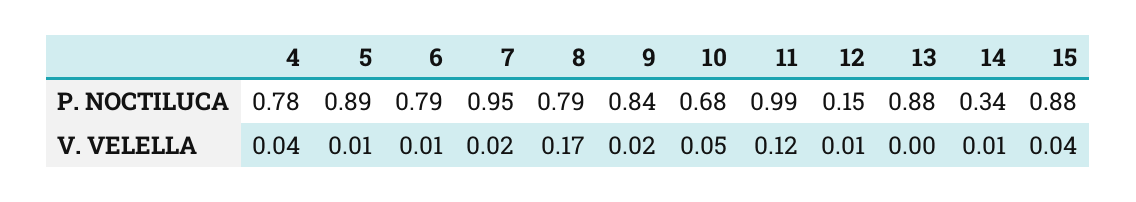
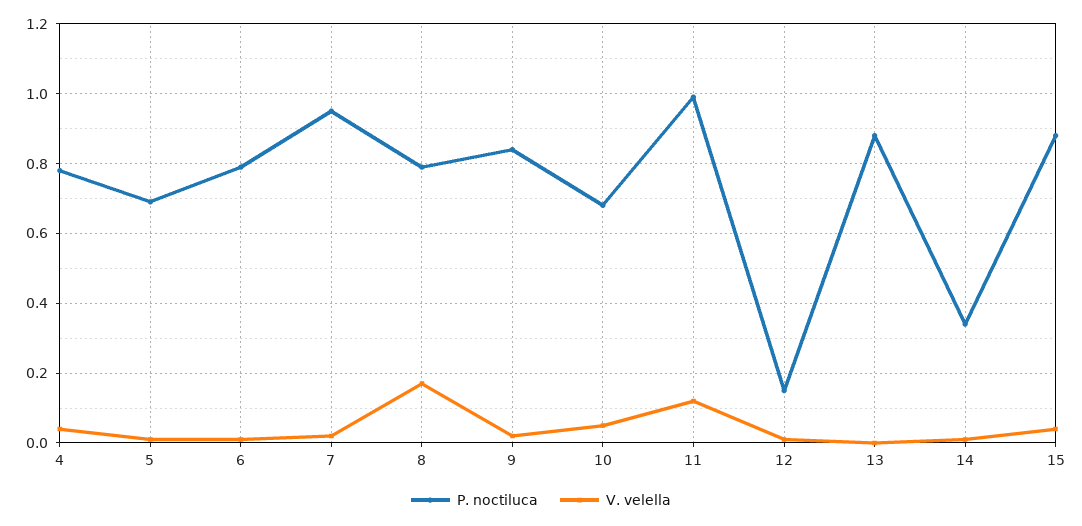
  {
    "P. NOCTILUCA": {
      "4": 0.78,
-     "5": 0.89,
+     "5": 0.7,
      "6": 0.79,
      "7": 0.95,
      "8": 0.79,
      "9": 0.84,
      "10": 0.68,
      "11": 0.99,
      "12": 0.15,
      "13": 0.88,
      "14": 0.34,
      "15": 0.88
    },
    "V. VELELLA": {
      "4": 0.04,
      "5": 0.01,
      "6": 0.01,
      "7": 0.02,
      "8": 0.17,
      "9": 0.02,
      "10": 0.05,
      "11": 0.12,
      "12": 0.01,
      "13": 0,
      "14": 0.01,
      "15": 0.04
    }
  }

